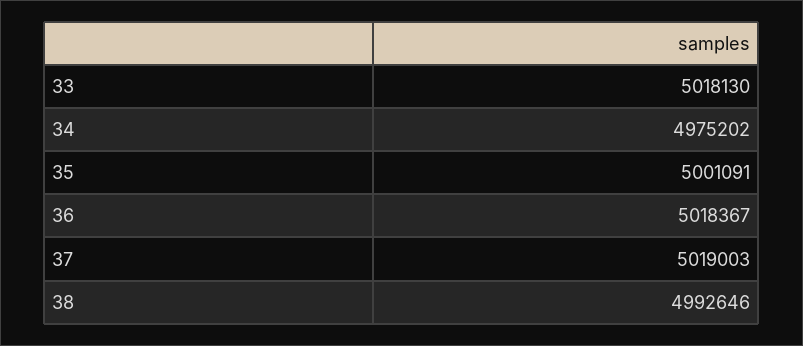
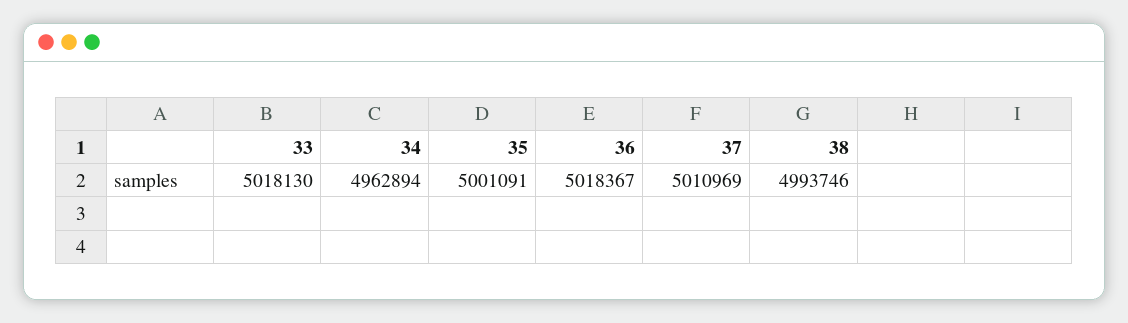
  {
    "33": 5018130,
-   "34": 4975202,
+   "34": 4962894,
    "35": 5001091,
    "36": 5018367,
-   "37": 5019003,
+   "37": 5010969,
-   "38": 4992646
+   "38": 4993746
  }

